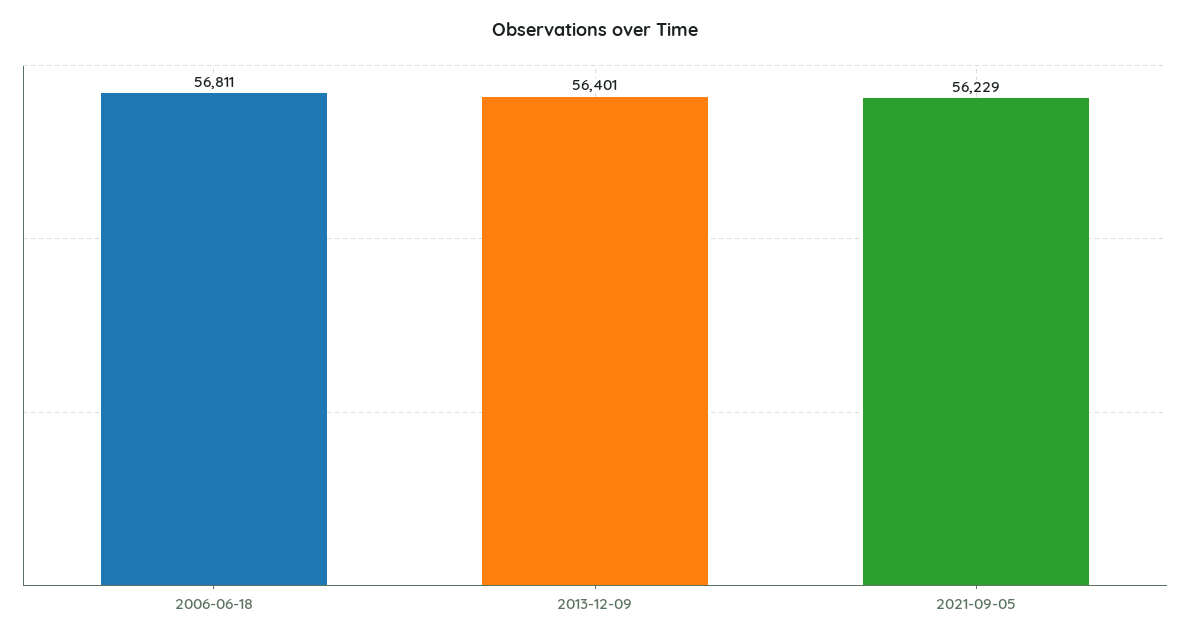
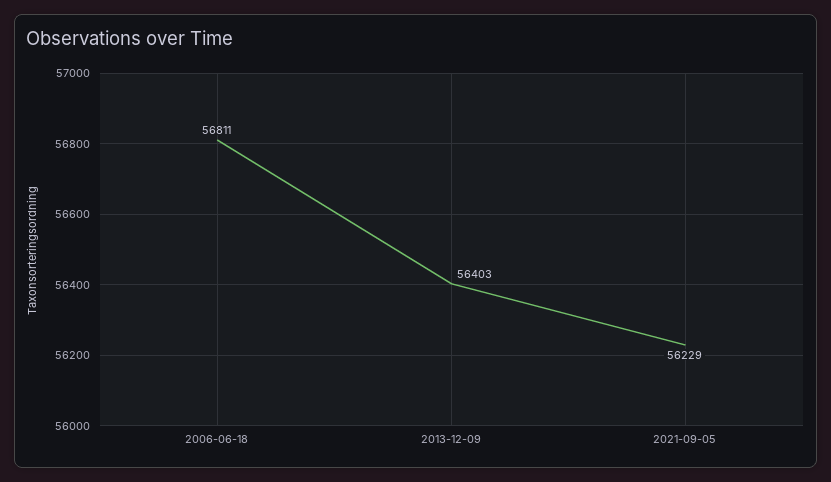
  {
    "2006-06-18": 56811,
-   "2013-12-09": 56401,
+   "2013-12-09": 56403,
    "2021-09-05": 56229
  }

